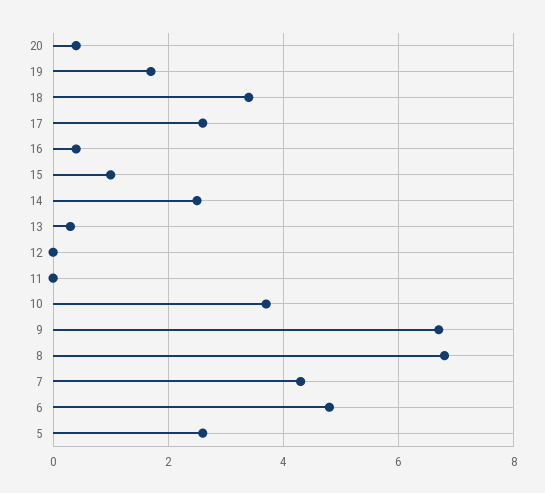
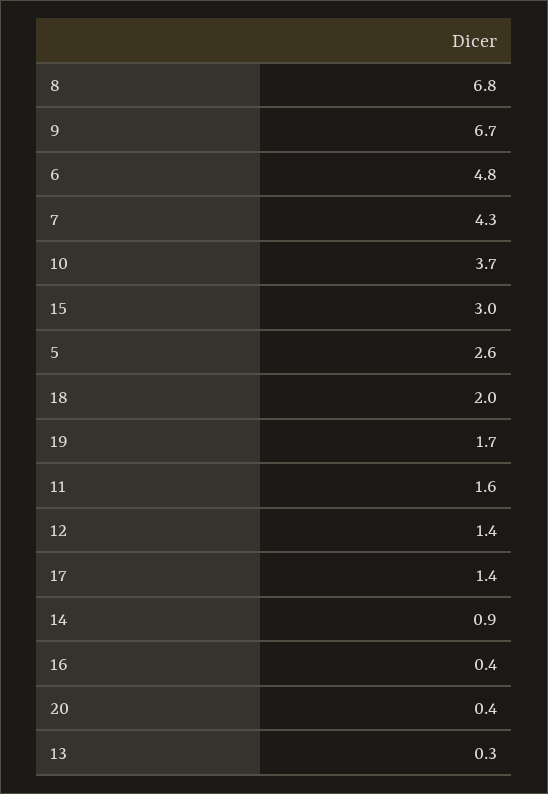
  {
    "20": 0.4,
    "19": 1.7,
-   "18": 3.5,
+   "18": 2,
-   "17": 2.5,
+   "17": 1.4,
    "16": 0.4,
-   "15": 1,
+   "15": 3,
-   "14": 2.5,
+   "14": 0.9,
    "13": 0.3,
-   "12": 0,
+   "12": 1.4,
-   "11": 0,
+   "11": 1.6,
    "10": 3.7,
    "9": 6.7,
    "8": 6.8,
    "7": 4.3,
    "6": 4.8,
    "5": 2.6
  }

